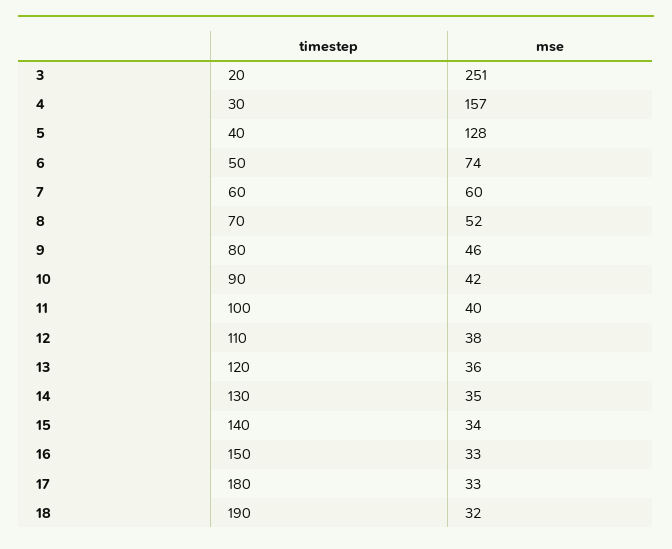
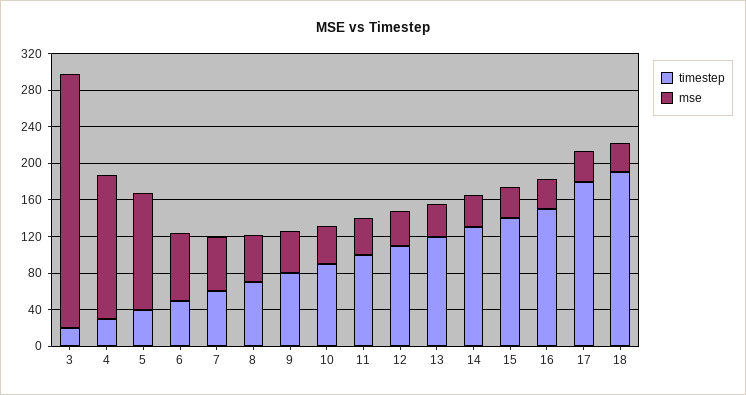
  {
    "timestep": {
      "3": 20,
      "4": 30,
      "5": 40,
      "6": 50,
      "7": 60,
      "8": 70,
      "9": 80,
      "10": 90,
      "11": 100,
      "12": 110,
      "13": 120,
      "14": 130,
      "15": 140,
      "16": 150,
      "17": 180,
      "18": 190
    },
    "mse": {
-     "3": 251,
+     "3": 280,
      "4": 157,
      "5": 128,
      "6": 74,
      "7": 60,
      "8": 52,
      "9": 46,
      "10": 42,
      "11": 40,
      "12": 38,
      "13": 36,
      "14": 35,
      "15": 34,
      "16": 33,
      "17": 33,
      "18": 32
    }
  }

